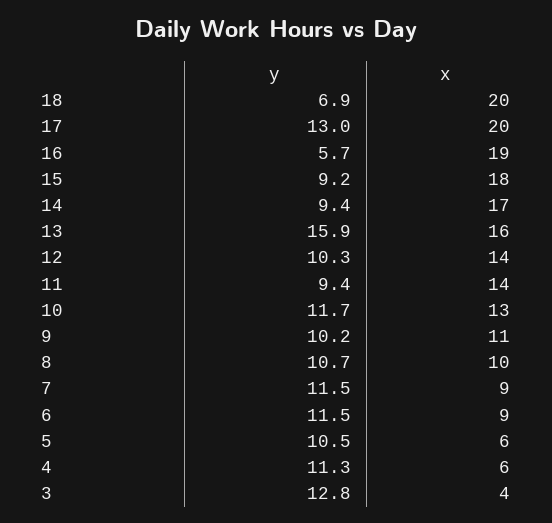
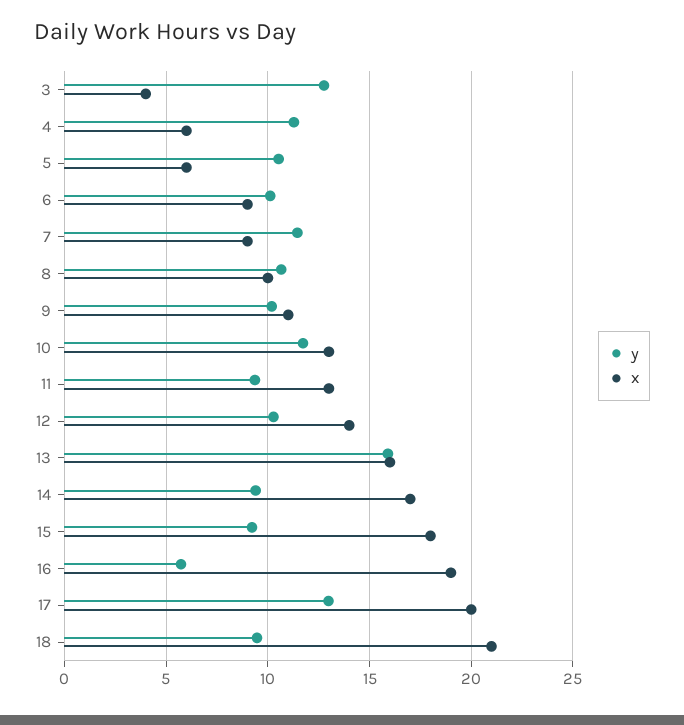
  {
    "y": {
-     "18": 6.9,
+     "18": 9.5,
      "17": 13,
      "16": 5.7,
      "15": 9.2,
      "14": 9.4,
      "13": 15.9,
      "12": 10.3,
      "11": 9.4,
      "10": 11.7,
      "9": 10.2,
      "8": 10.7,
      "7": 11.5,
-     "6": 11.5,
+     "6": 10,
      "5": 10.5,
      "4": 11.3,
      "3": 12.8
    },
    "x": {
-     "18": 20,
+     "18": 21,
      "17": 20,
      "16": 19,
      "15": 18,
      "14": 17,
      "13": 16,
      "12": 14,
-     "11": 14,
+     "11": 13,
      "10": 13,
      "9": 11,
      "8": 10,
      "7": 9,
      "6": 9,
      "5": 6,
      "4": 6,
      "3": 4
    }
  }

